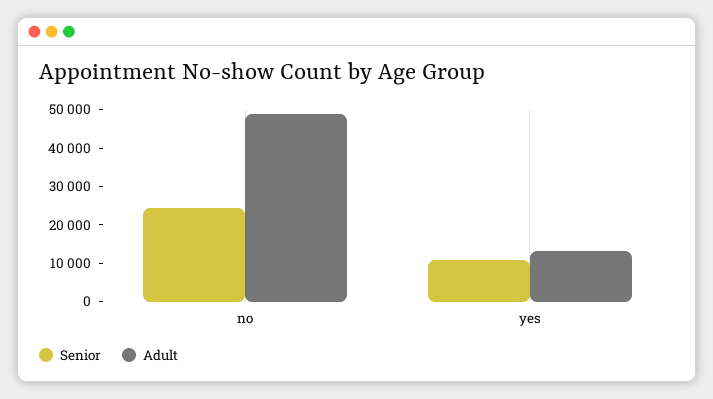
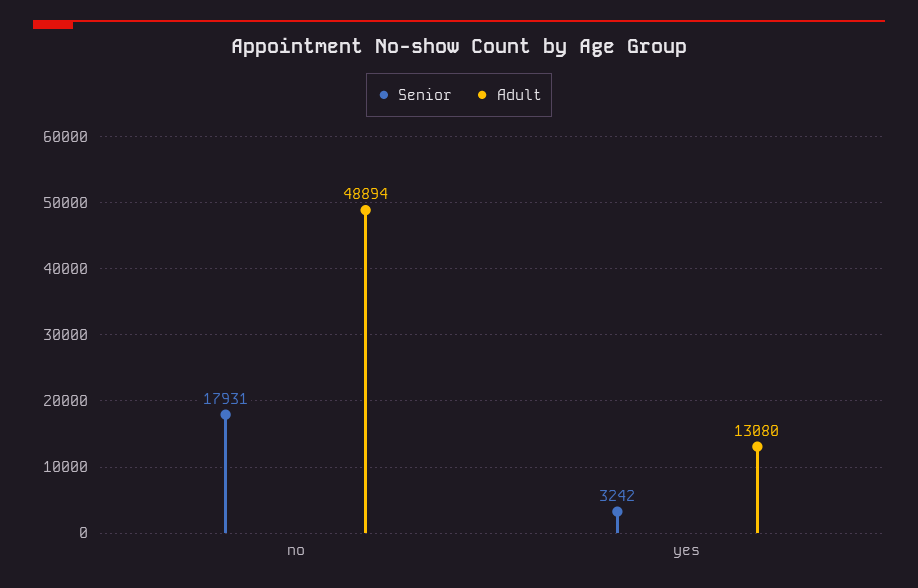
  {
    "Senior": {
-     "no": 25000,
+     "no": 17931,
-     "yes": 10000
+     "yes": 3242
    },
    "Adult": {
      "no": 48894,
      "yes": 13080
    }
  }

